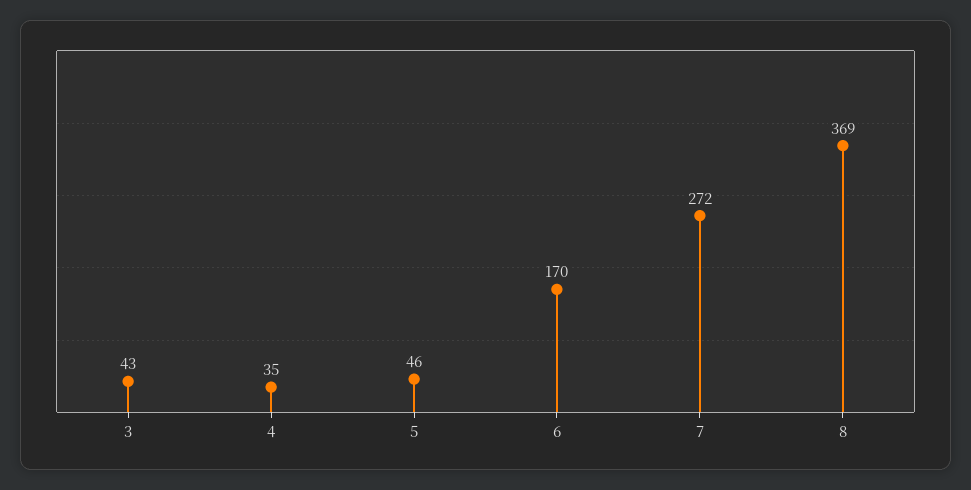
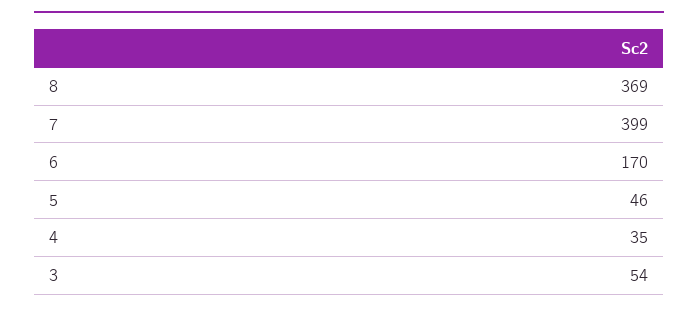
  {
-   "3": 43,
+   "3": 54,
    "4": 35,
    "5": 46,
    "6": 170,
-   "7": 272,
+   "7": 399,
    "8": 369
  }

